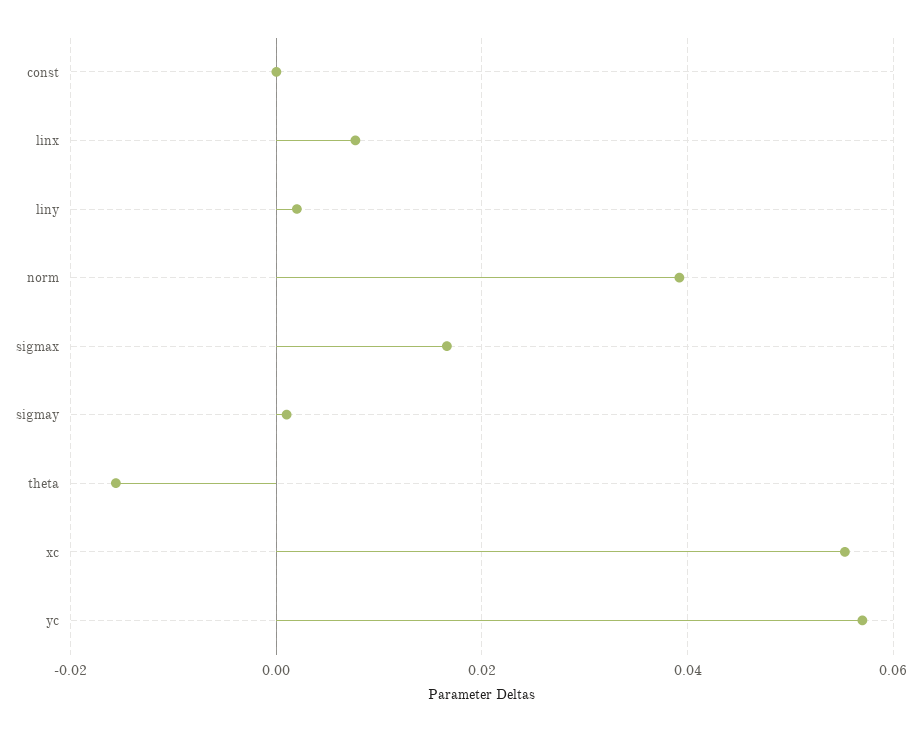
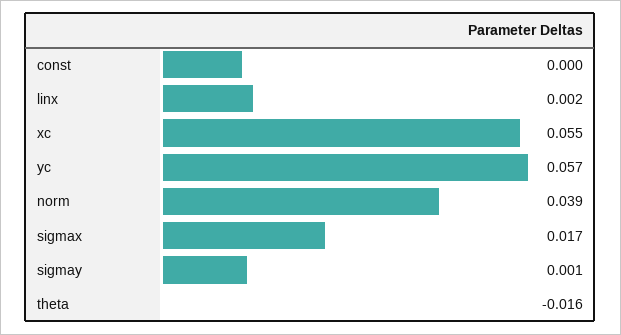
  {
    "const": 0,
-   "linx": 0.008,
+   "linx": 0.002,
-   "liny": 0.002,
    "norm": 0.039,
    "sigmax": 0.017,
    "sigmay": 0.001,
    "theta": -0.016,
    "xc": 0.055,
    "yc": 0.057
  }

